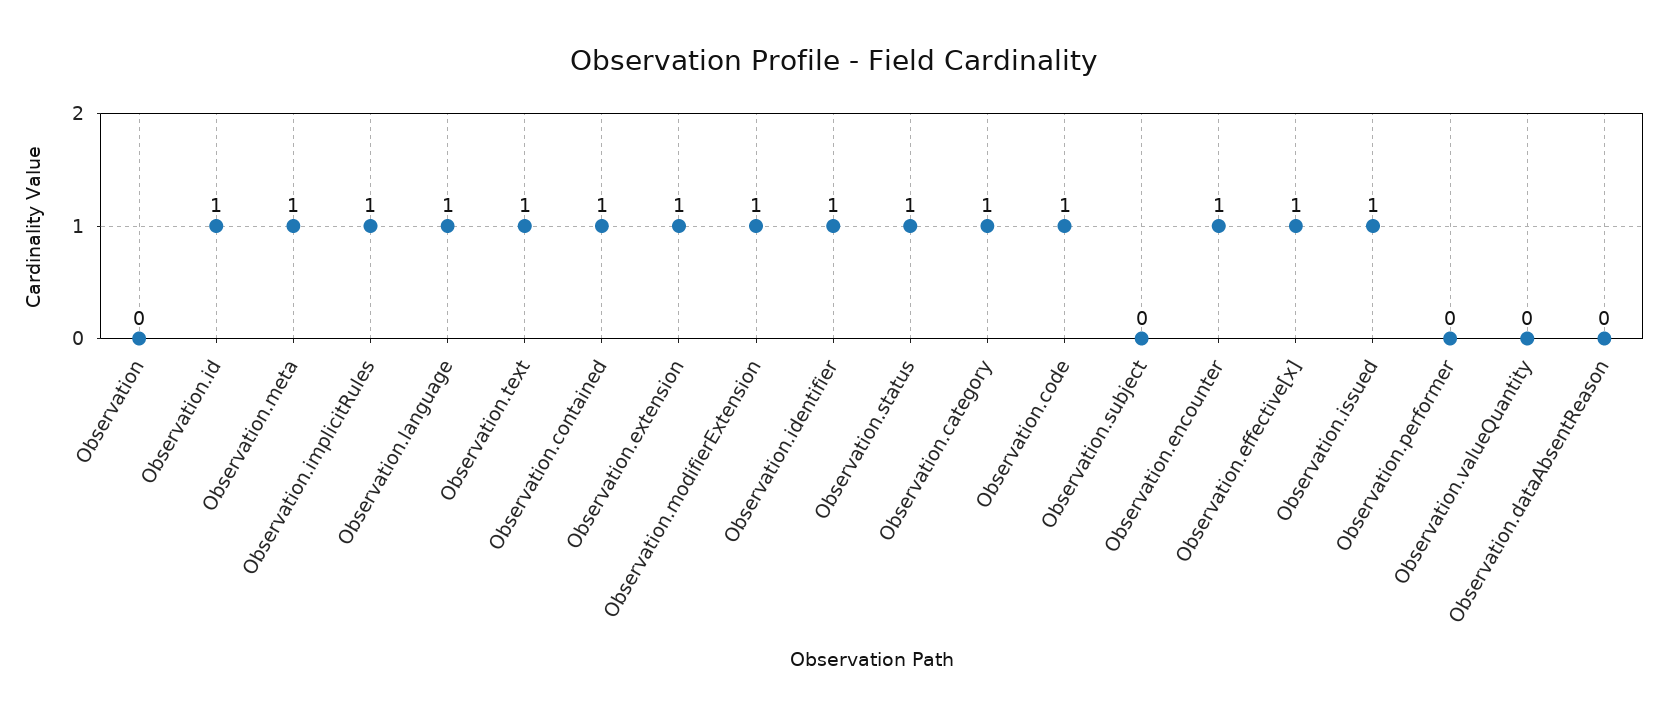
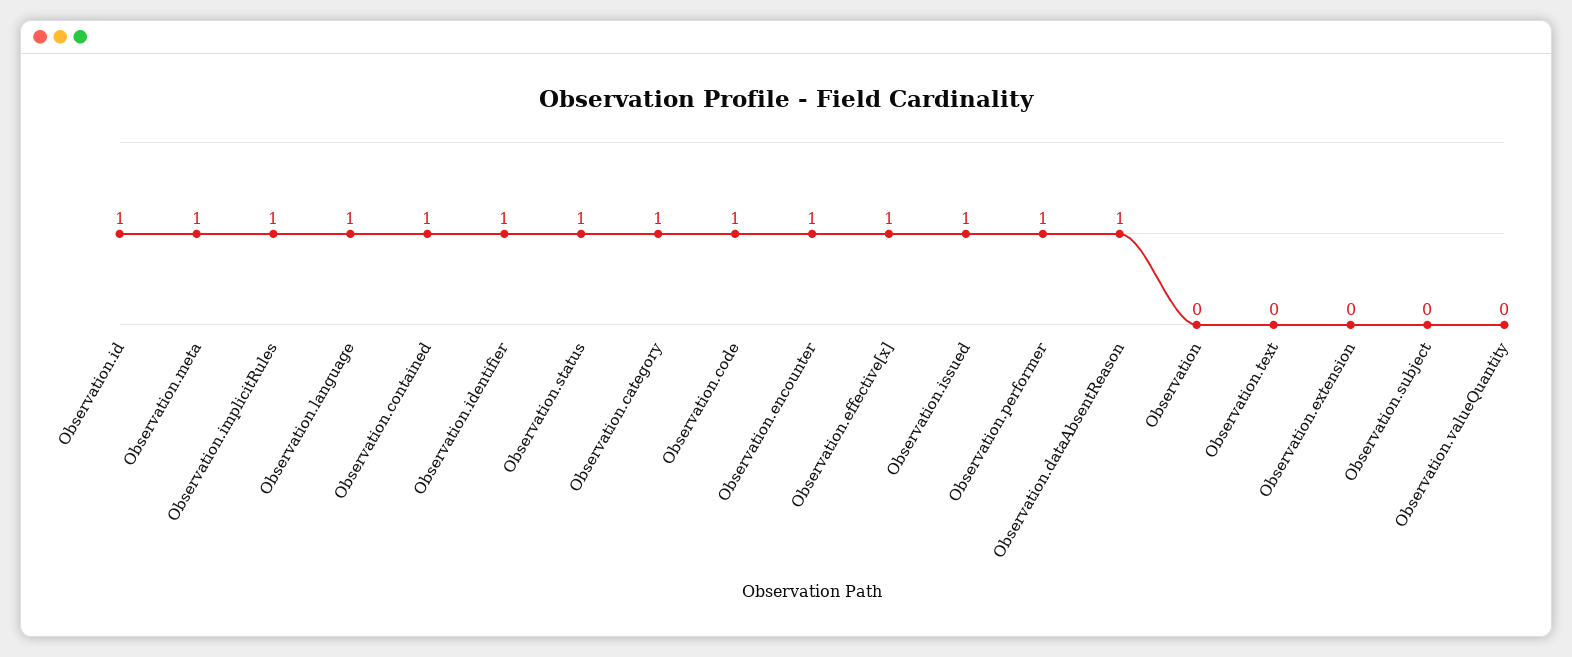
  {
    "Observation": 0,
    "Observation.id": 1,
    "Observation.meta": 1,
    "Observation.implicitRules": 1,
    "Observation.language": 1,
-   "Observation.text": 1,
+   "Observation.text": 0,
    "Observation.contained": 1,
-   "Observation.extension": 1,
+   "Observation.extension": 0,
-   "Observation.modifierExtension": 1,
    "Observation.identifier": 1,
    "Observation.status": 1,
    "Observation.category": 1,
    "Observation.code": 1,
    "Observation.subject": 0,
    "Observation.encounter": 1,
    "Observation.effective[x]": 1,
    "Observation.issued": 1,
-   "Observation.performer": 0,
+   "Observation.performer": 1,
    "Observation.valueQuantity": 0,
-   "Observation.dataAbsentReason": 0
+   "Observation.dataAbsentReason": 1
  }

